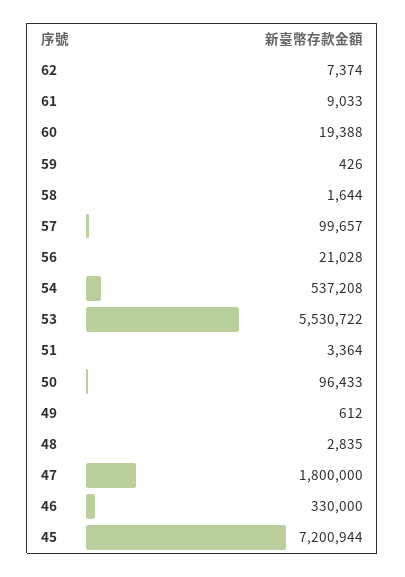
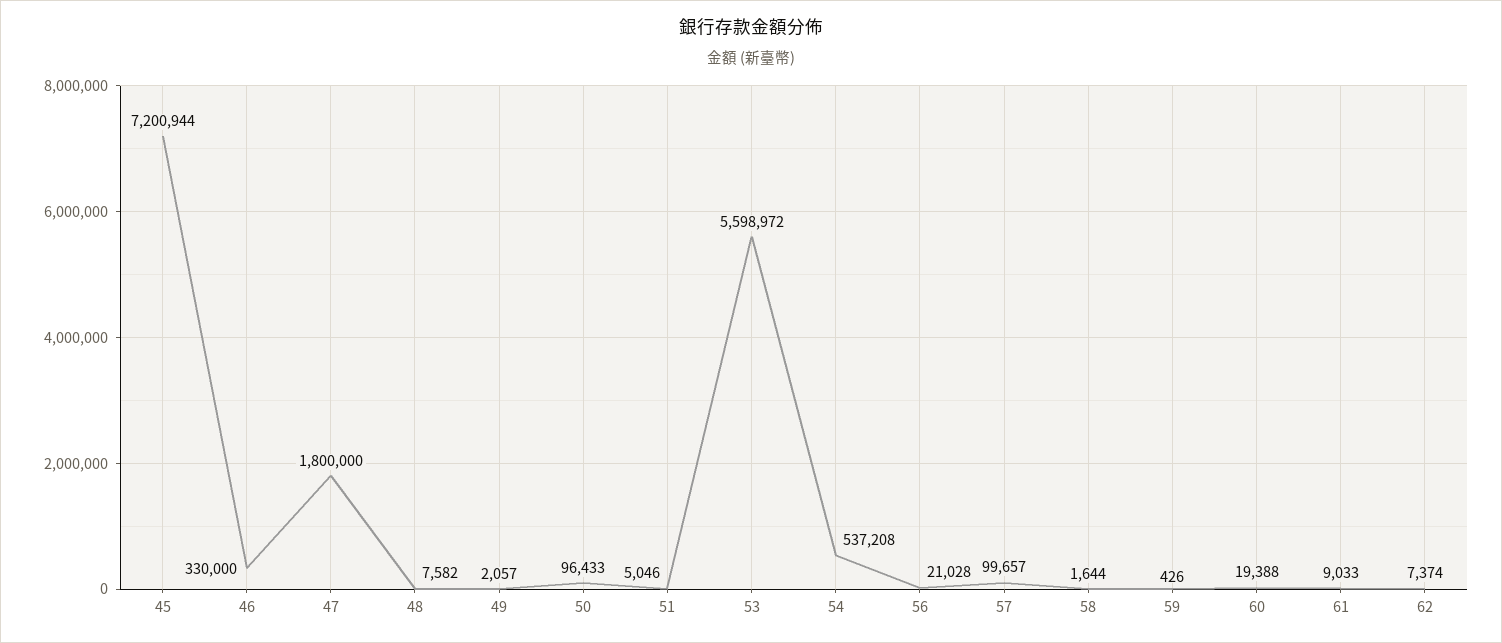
  {
    "62": 7374,
    "61": 9033,
    "60": 19388,
    "59": 426,
    "58": 1644,
    "57": 99657,
    "56": 21028,
    "54": 537208,
-   "53": 5530722,
+   "53": 5598972,
-   "51": 3364,
+   "51": 5046,
    "50": 96433,
-   "49": 612,
+   "49": 2057,
-   "48": 2835,
+   "48": 7582,
    "47": 1800000,
    "46": 330000,
    "45": 7200944
  }

